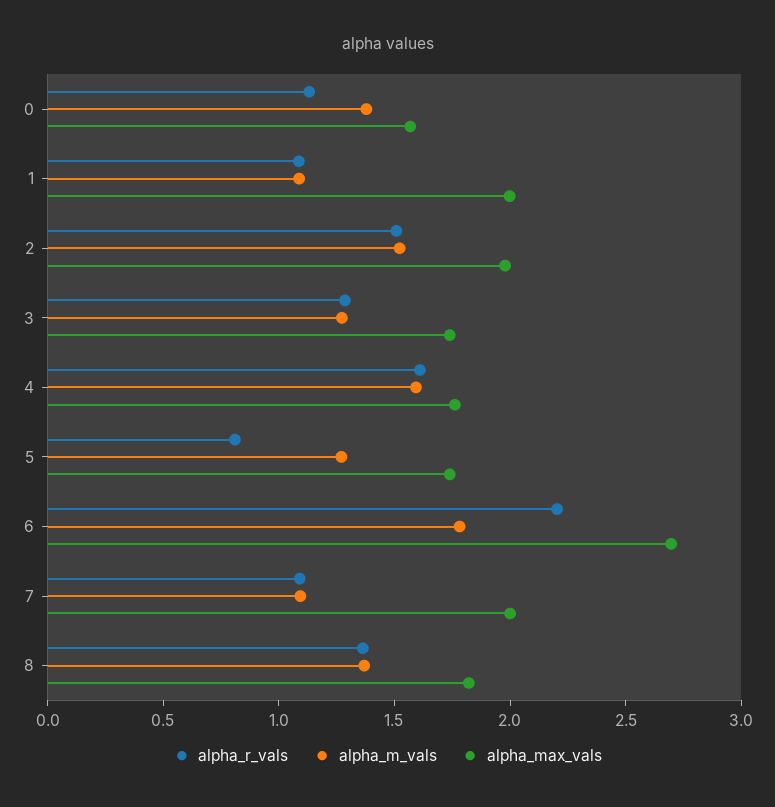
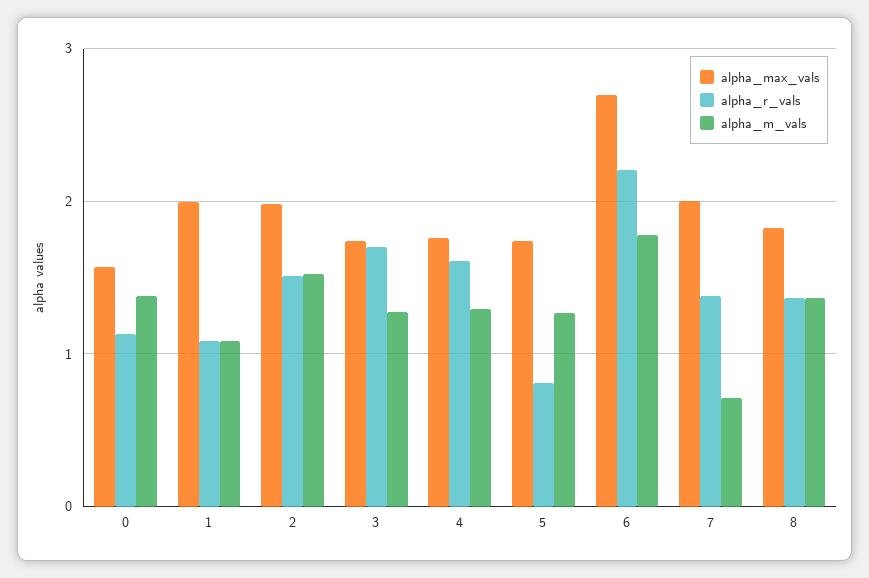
  {
    "alpha_r_vals": {
      "0": 1.1,
      "1": 1.1,
      "2": 1.5,
-     "3": 1.3,
+     "3": 1.7,
      "4": 1.6,
      "5": 0.8,
      "6": 2.2,
-     "7": 1.1,
+     "7": 1.4,
      "8": 1.4
    },
    "alpha_m_vals": {
      "0": 1.4,
      "1": 1.1,
      "2": 1.5,
      "3": 1.3,
-     "4": 1.6,
+     "4": 1.3,
      "5": 1.3,
      "6": 1.8,
-     "7": 1.1,
+     "7": 0.7,
      "8": 1.4
    },
    "alpha_max_vals": {
      "0": 1.6,
      "1": 2,
      "2": 2,
      "3": 1.7,
      "4": 1.8,
      "5": 1.7,
      "6": 2.7,
      "7": 2,
      "8": 1.8
    }
  }

